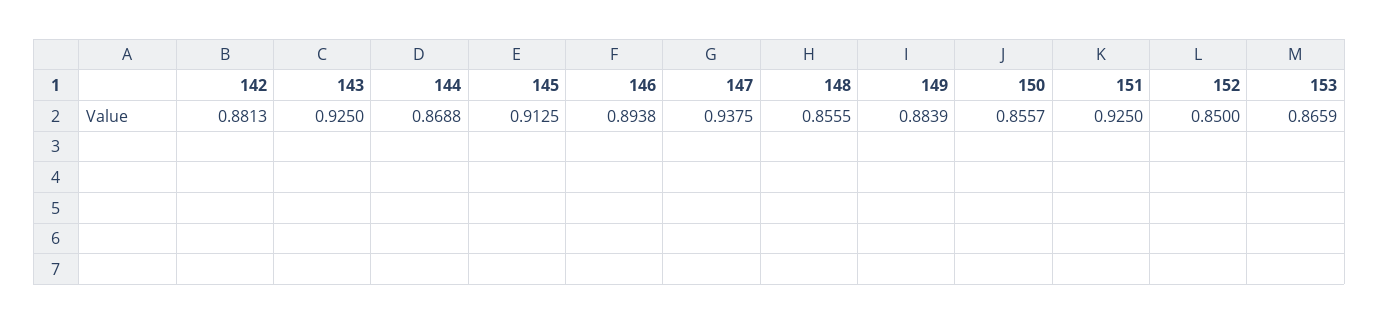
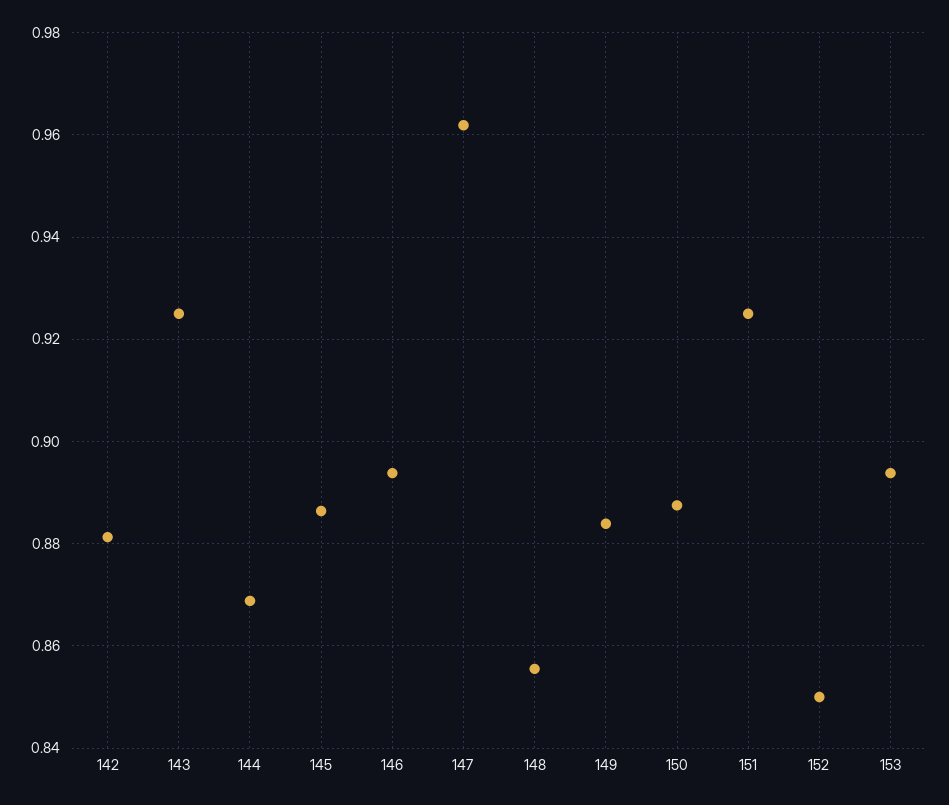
  {
    "142": 0.8813,
    "143": 0.925,
    "144": 0.8688,
-   "145": 0.9125,
+   "145": 0.886,
    "146": 0.8938,
-   "147": 0.9375,
+   "147": 0.962,
    "148": 0.8555,
    "149": 0.8839,
-   "150": 0.8557,
+   "150": 0.888,
    "151": 0.925,
    "152": 0.85,
-   "153": 0.8659
+   "153": 0.894
  }

